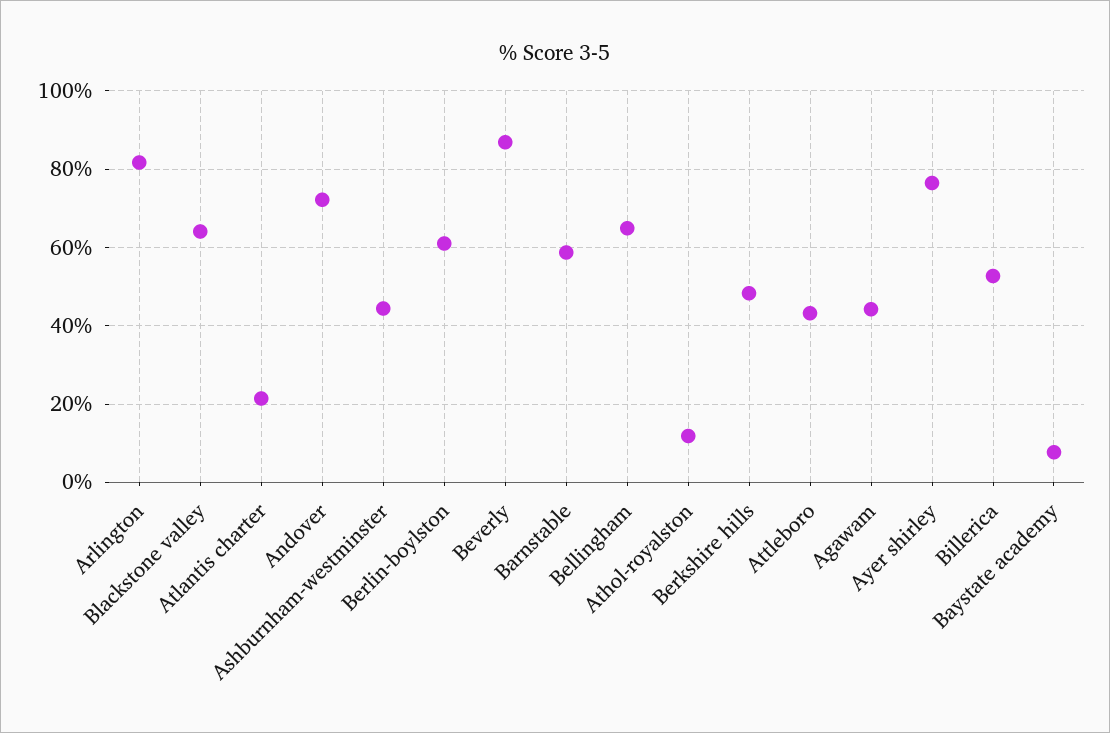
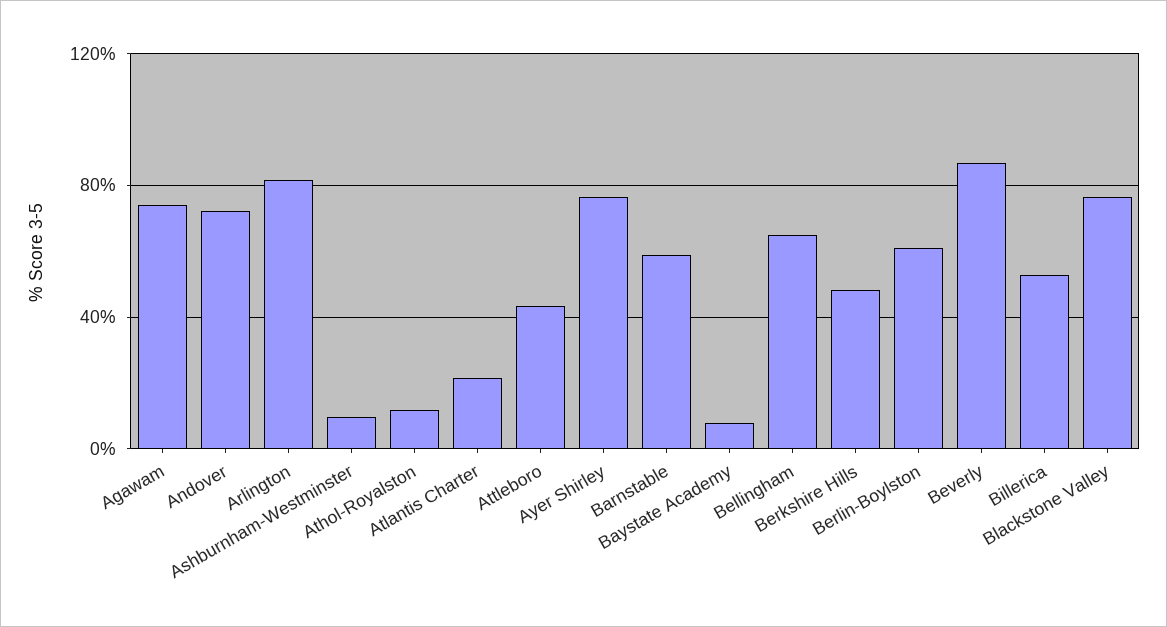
  {
    "Arlington": 82,
-   "Blackstone valley": 64,
+   "Blackstone valley": 75,
    "Atlantis charter": 22,
    "Andover": 72,
-   "Ashburnham-westminster": 44,
+   "Ashburnham-westminster": 10,
    "Berlin-boylston": 62,
    "Beverly": 86,
    "Barnstable": 58,
    "Bellingham": 64,
    "Athol-royalston": 12,
    "Berkshire hills": 48,
    "Attleboro": 44,
-   "Agawam": 44,
+   "Agawam": 75,
    "Ayer shirley": 76,
    "Billerica": 52,
    "Baystate academy": 8
  }

